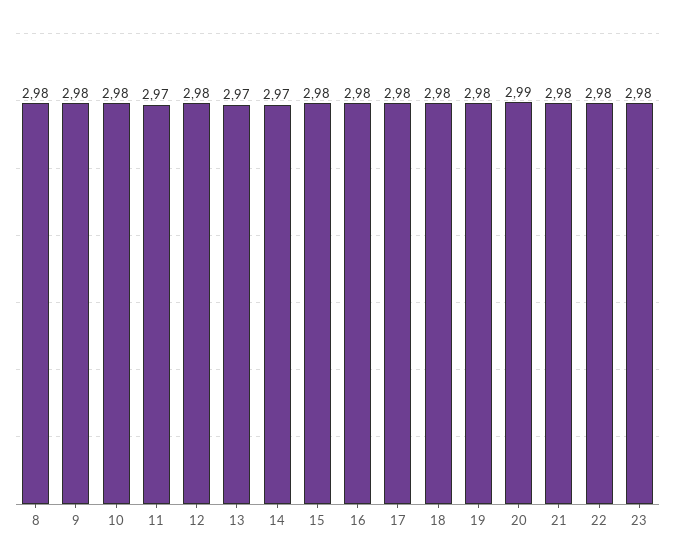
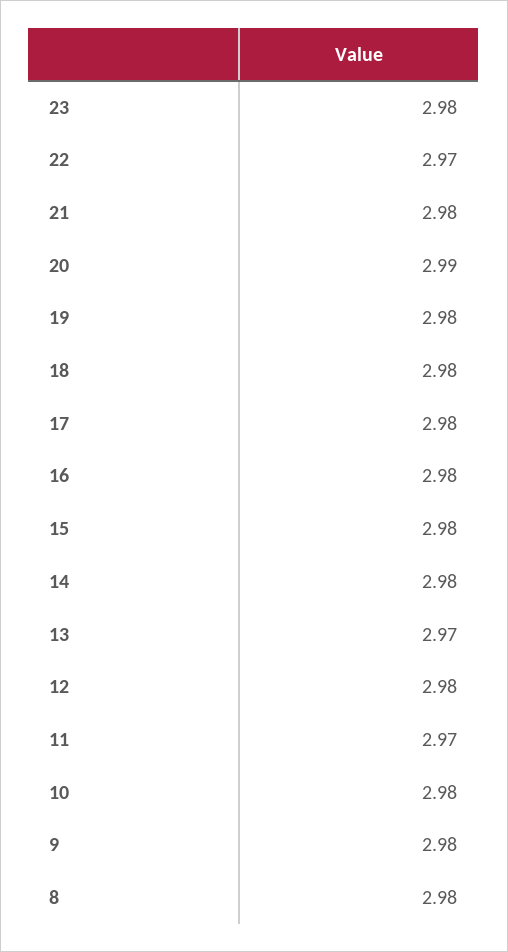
  {
    "8": 2.98,
    "9": 2.98,
    "10": 2.98,
    "11": 2.97,
    "12": 2.98,
    "13": 2.97,
-   "14": 2.97,
+   "14": 2.98,
    "15": 2.98,
    "16": 2.98,
    "17": 2.98,
    "18": 2.98,
    "19": 2.98,
    "20": 2.99,
    "21": 2.98,
-   "22": 2.98,
+   "22": 2.97,
    "23": 2.98
  }

